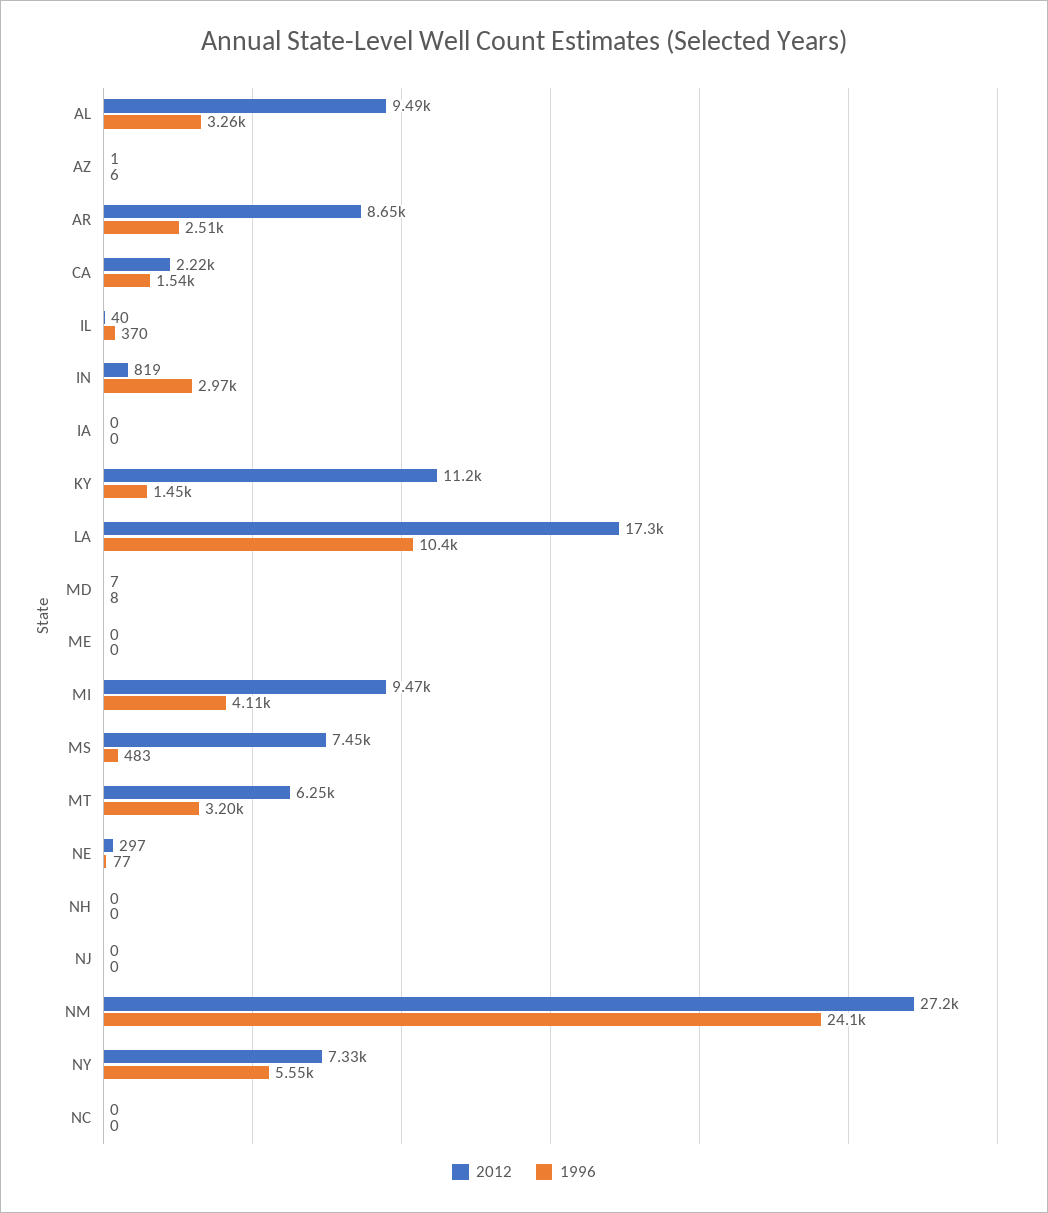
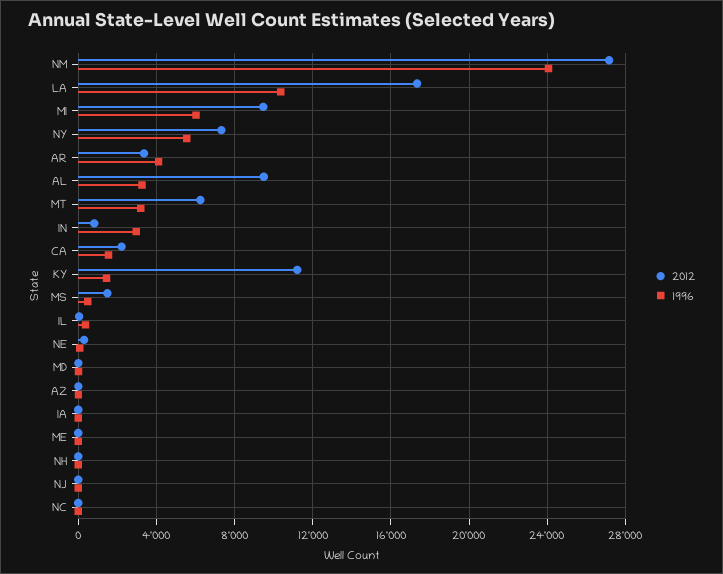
  {
    "2012": {
      "AL": 9490,
      "AZ": 1,
-     "AR": 8650,
+     "AR": 3500,
      "CA": 2220,
      "IL": 40,
      "IN": 819,
      "IA": 0,
      "KY": 11200,
      "LA": 17300,
      "MD": 7,
      "ME": 0,
      "MI": 9470,
-     "MS": 7450,
+     "MS": 1500,
      "MT": 6250,
      "NE": 297,
      "NH": 0,
      "NJ": 0,
      "NM": 27200,
      "NY": 7330,
      "NC": 0
    },
    "1996": {
      "AL": 3260,
      "AZ": 6,
-     "AR": 2510,
+     "AR": 4000,
      "CA": 1540,
      "IL": 370,
      "IN": 2970,
      "IA": 0,
      "KY": 1450,
      "LA": 10400,
      "MD": 8,
      "ME": 0,
-     "MI": 4110,
+     "MI": 6000,
      "MS": 483,
      "MT": 3200,
      "NE": 77,
      "NH": 0,
      "NJ": 0,
      "NM": 24100,
      "NY": 5550,
      "NC": 0
    }
  }

